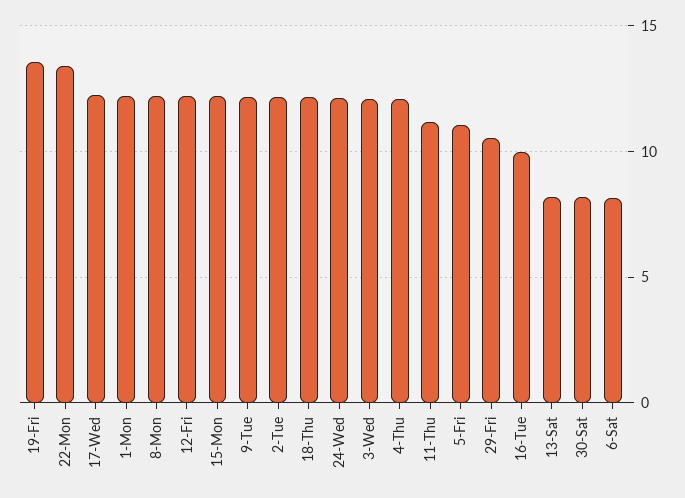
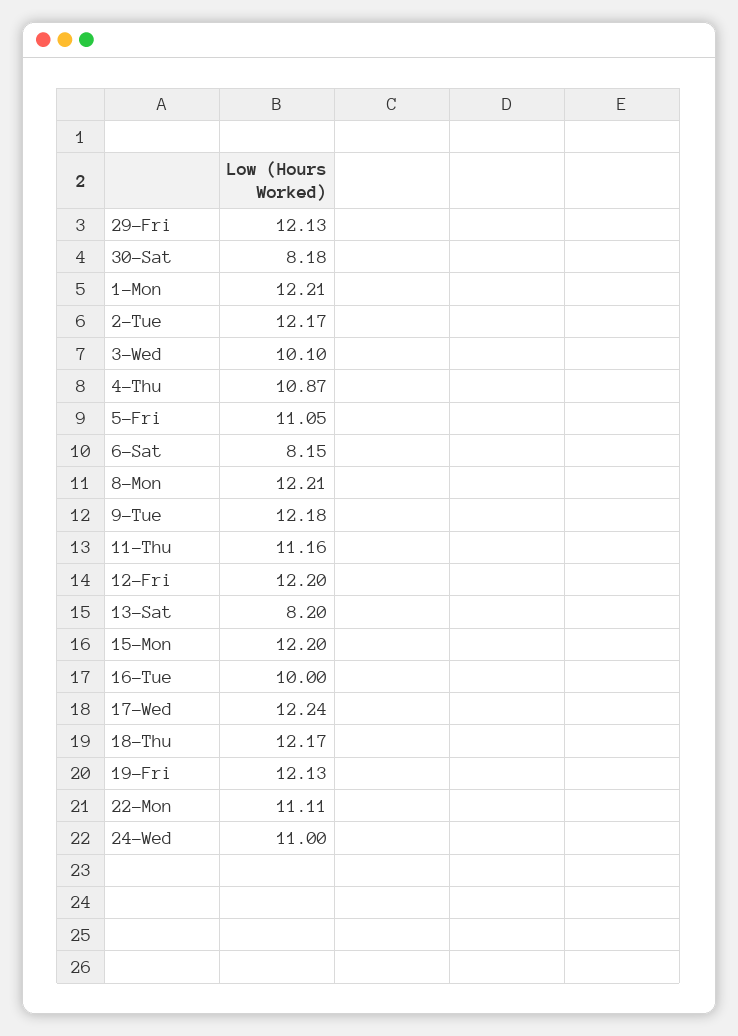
  {
-   "19-Fri": 13.5,
+   "19-Fri": 12.13,
-   "22-Mon": 13.5,
+   "22-Mon": 11.11,
    "17-Wed": 12.24,
    "1-Mon": 12.21,
    "8-Mon": 12.21,
    "12-Fri": 12.2,
    "15-Mon": 12.2,
    "9-Tue": 12.18,
    "2-Tue": 12.17,
    "18-Thu": 12.17,
-   "24-Wed": 12,
+   "24-Wed": 11,
-   "3-Wed": 12,
+   "3-Wed": 10.1,
-   "4-Thu": 12,
+   "4-Thu": 10.87,
    "11-Thu": 11.16,
    "5-Fri": 11.05,
-   "29-Fri": 10.5,
+   "29-Fri": 12.13,
    "16-Tue": 10,
    "13-Sat": 8.2,
    "30-Sat": 8.18,
    "6-Sat": 8.15
  }

